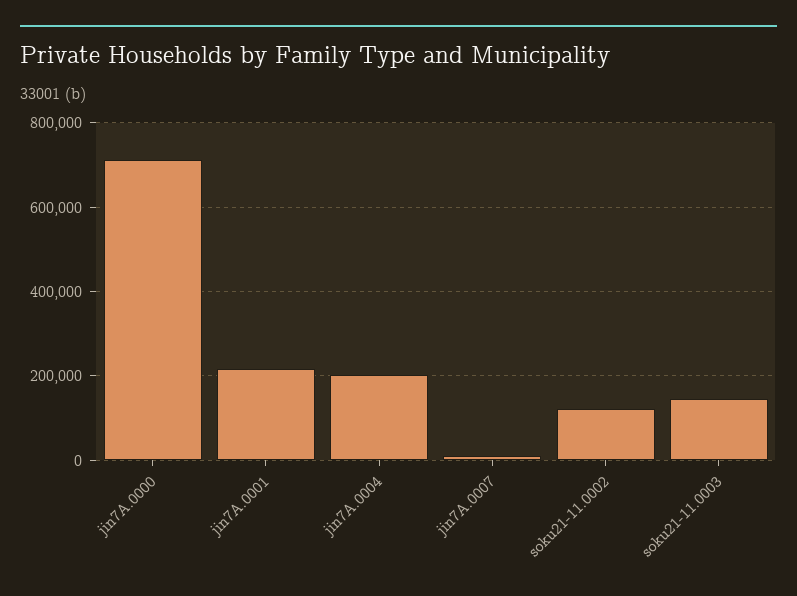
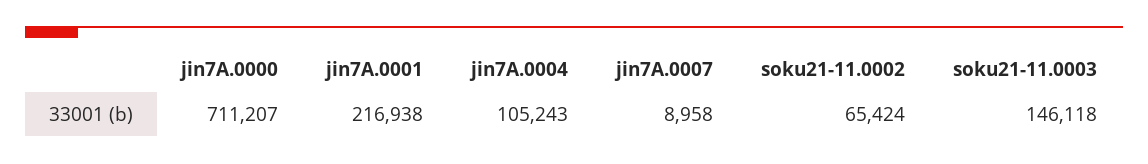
  {
    "jin7A.0000": 711207,
    "jin7A.0001": 216938,
-   "jin7A.0004": 200000,
+   "jin7A.0004": 105243,
    "jin7A.0007": 8958,
-   "soku21-11.0002": 120000,
+   "soku21-11.0002": 65424,
    "soku21-11.0003": 146118
  }

